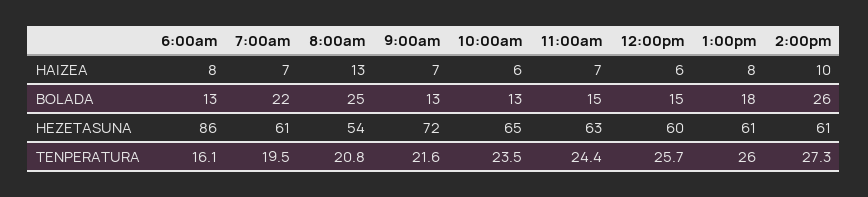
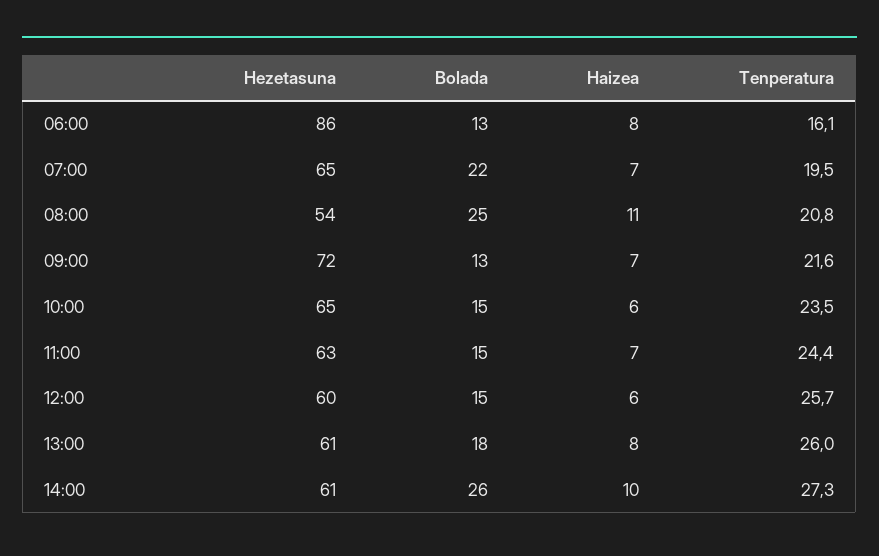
  {
    "6:00am": {
      "HAIZEA": 8,
      "BOLADA": 13,
      "HEZETASUNA": 86,
      "TENPERATURA": 16.1
    },
    "7:00am": {
      "HAIZEA": 7,
      "BOLADA": 22,
-     "HEZETASUNA": 61,
+     "HEZETASUNA": 65,
      "TENPERATURA": 19.5
    },
    "8:00am": {
-     "HAIZEA": 13,
+     "HAIZEA": 11,
      "BOLADA": 25,
      "HEZETASUNA": 54,
      "TENPERATURA": 20.8
    },
    "9:00am": {
      "HAIZEA": 7,
      "BOLADA": 13,
      "HEZETASUNA": 72,
      "TENPERATURA": 21.6
    },
    "10:00am": {
      "HAIZEA": 6,
-     "BOLADA": 13,
+     "BOLADA": 15,
      "HEZETASUNA": 65,
      "TENPERATURA": 23.5
    },
    "11:00am": {
      "HAIZEA": 7,
      "BOLADA": 15,
      "HEZETASUNA": 63,
      "TENPERATURA": 24.4
    },
    "12:00pm": {
      "HAIZEA": 6,
      "BOLADA": 15,
      "HEZETASUNA": 60,
      "TENPERATURA": 25.7
    },
    "1:00pm": {
      "HAIZEA": 8,
      "BOLADA": 18,
      "HEZETASUNA": 61,
      "TENPERATURA": 26
    },
    "2:00pm": {
      "HAIZEA": 10,
      "BOLADA": 26,
      "HEZETASUNA": 61,
      "TENPERATURA": 27.3
    }
  }

